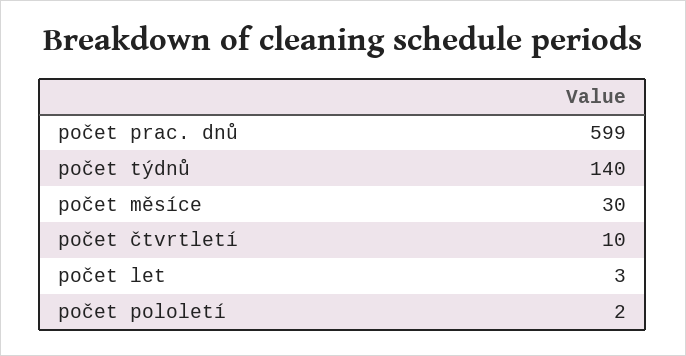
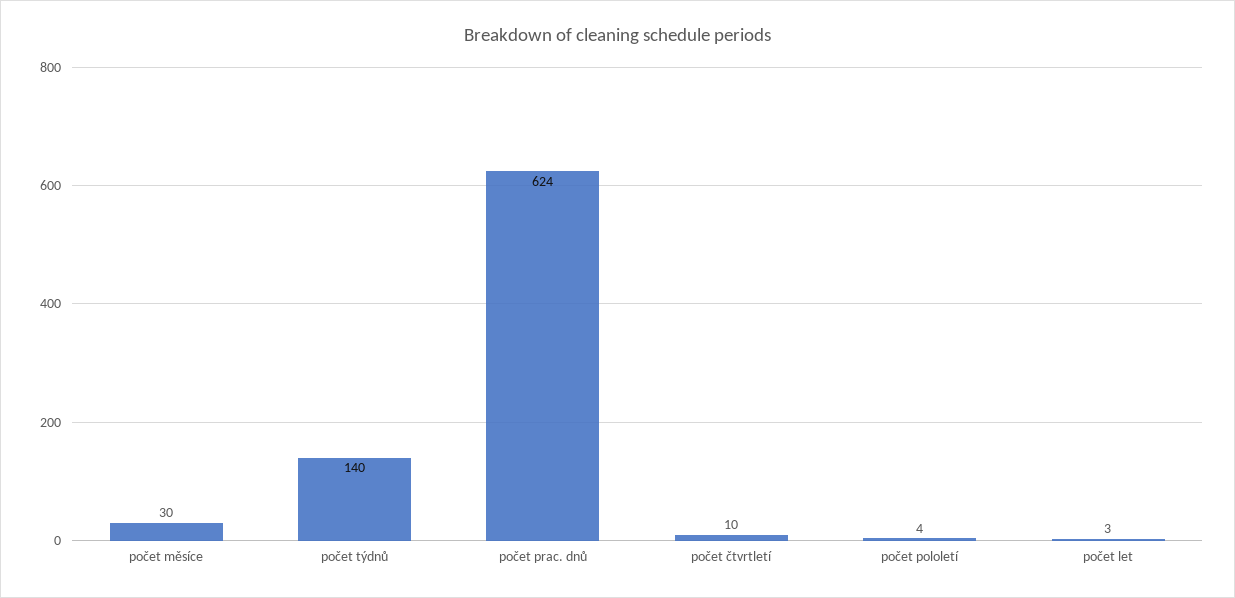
  {
-   "počet prac. dnů": 599,
+   "počet prac. dnů": 624,
    "počet týdnů": 140,
    "počet měsíce": 30,
    "počet čtvrtletí": 10,
    "počet let": 3,
-   "počet pololetí": 2
+   "počet pololetí": 4
  }

